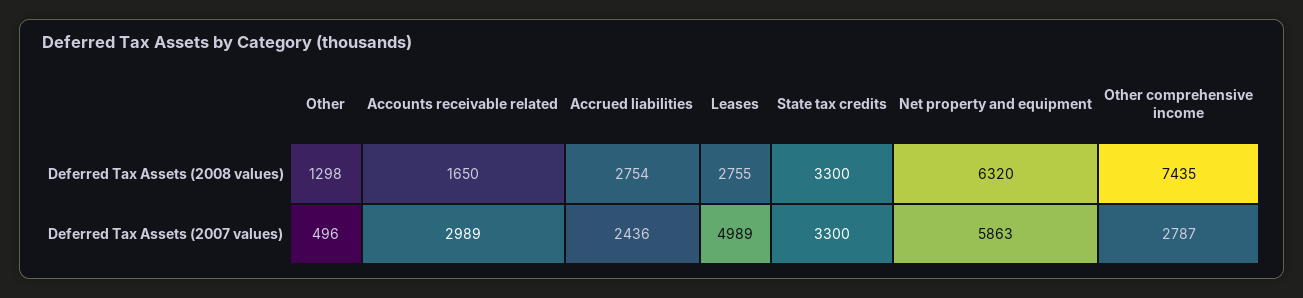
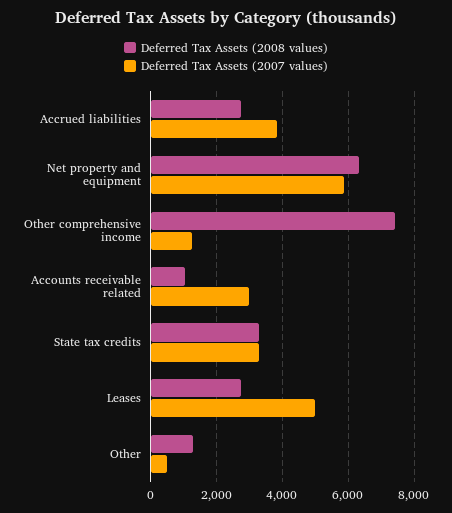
  {
    "Deferred Tax Assets (2008 values)": {
      "Other": 1298,
-     "Accounts receivable related": 1650,
+     "Accounts receivable related": 1000,
      "Accrued liabilities": 2754,
      "Leases": 2755,
      "State tax credits": 3300,
      "Net property and equipment": 6320,
      "Other comprehensive income": 7435
    },
    "Deferred Tax Assets (2007 values)": {
      "Other": 496,
      "Accounts receivable related": 2989,
-     "Accrued liabilities": 2436,
+     "Accrued liabilities": 3800,
      "Leases": 4989,
      "State tax credits": 3300,
      "Net property and equipment": 5863,
-     "Other comprehensive income": 2787
+     "Other comprehensive income": 1200
    }
  }

